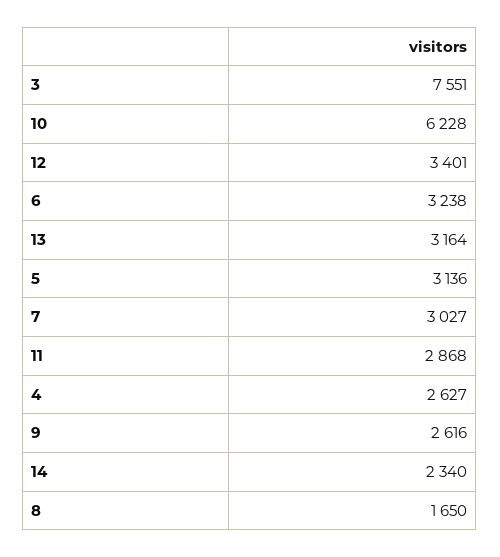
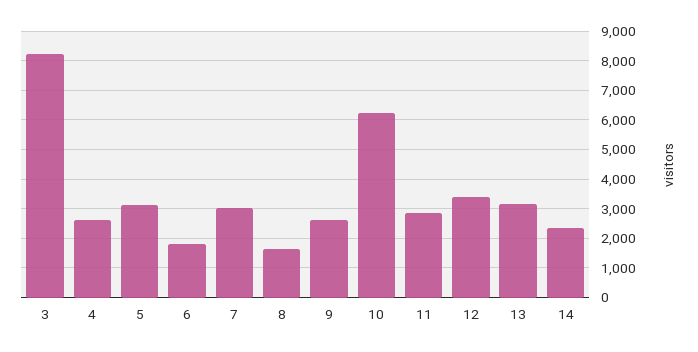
  {
-   "3": 7551,
+   "3": 8250,
    "10": 6228,
    "12": 3401,
-   "6": 3238,
+   "6": 1750,
    "13": 3164,
    "5": 3136,
    "7": 3027,
    "11": 2868,
    "4": 2627,
    "9": 2616,
    "14": 2340,
    "8": 1650
  }

